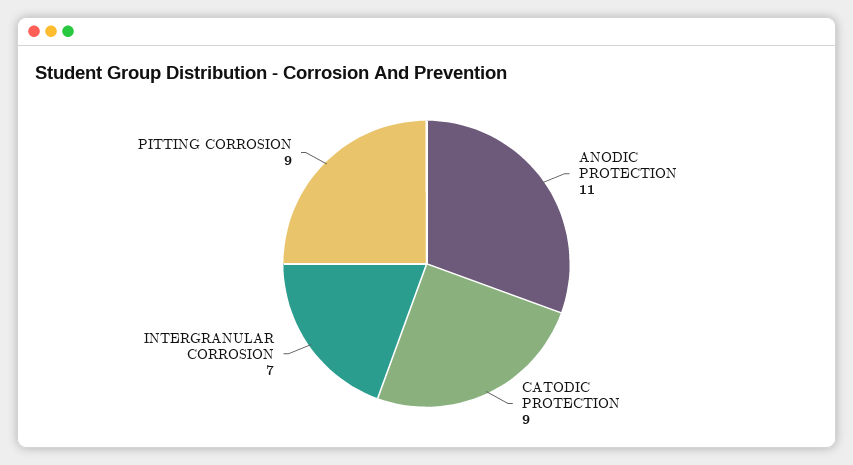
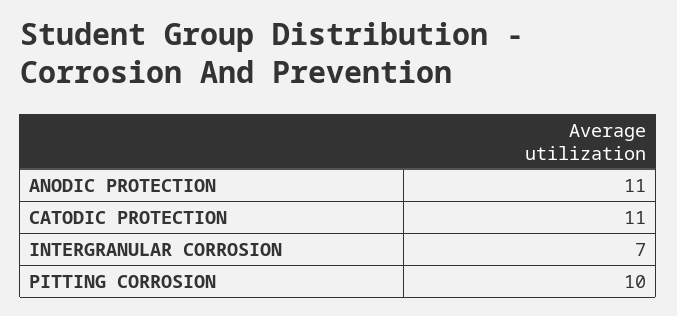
  {
    "ANODIC PROTECTION": 11,
-   "CATODIC PROTECTION": 9,
+   "CATODIC PROTECTION": 11,
    "INTERGRANULAR CORROSION": 7,
-   "PITTING CORROSION": 9
+   "PITTING CORROSION": 10
  }

